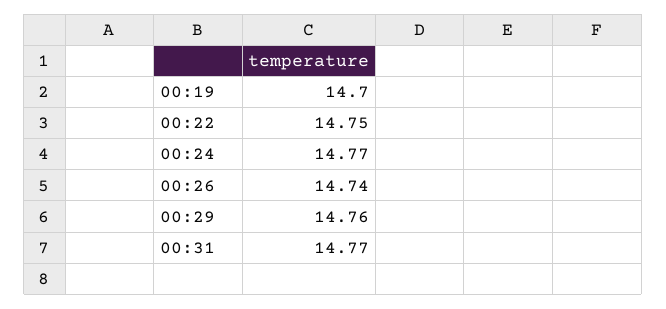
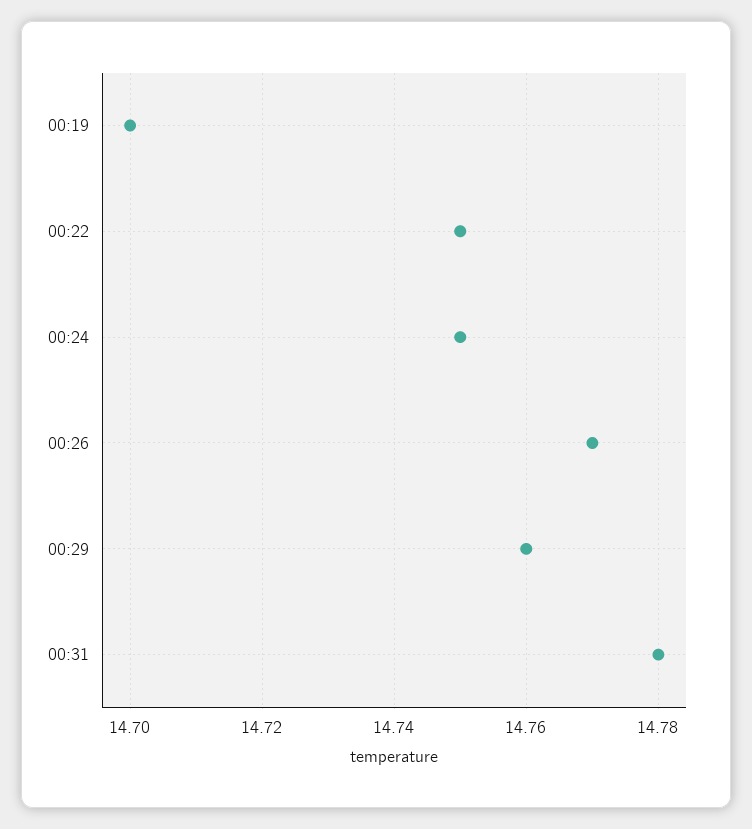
  {
    "00:19": 14.7,
    "00:22": 14.75,
-   "00:24": 14.77,
+   "00:24": 14.75,
-   "00:26": 14.74,
+   "00:26": 14.77,
    "00:29": 14.76,
-   "00:31": 14.77
+   "00:31": 14.78
  }

